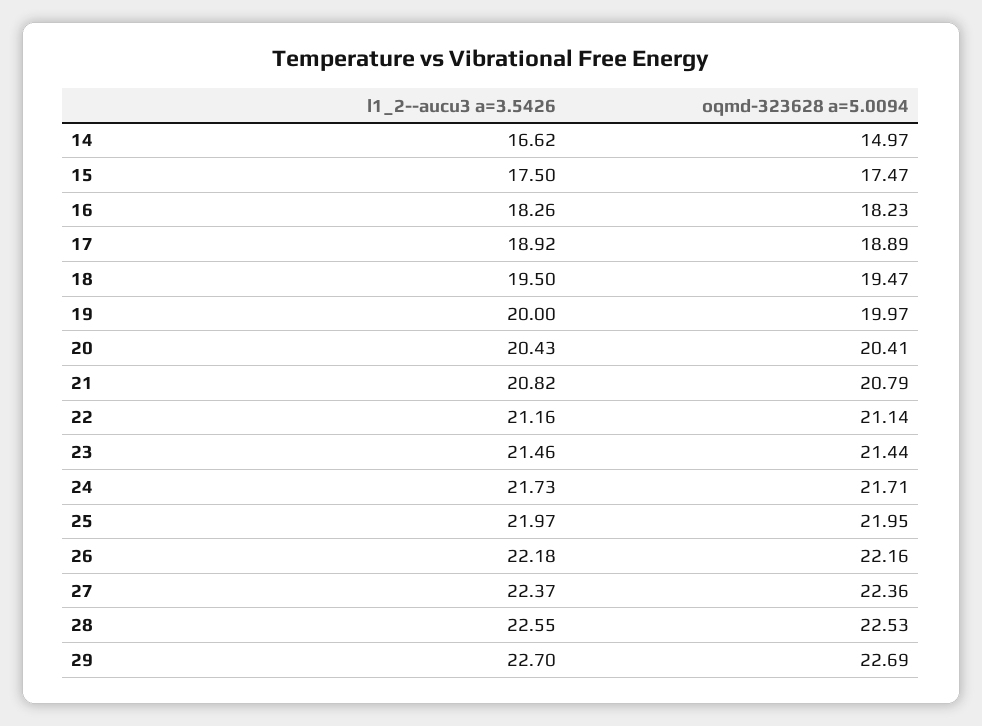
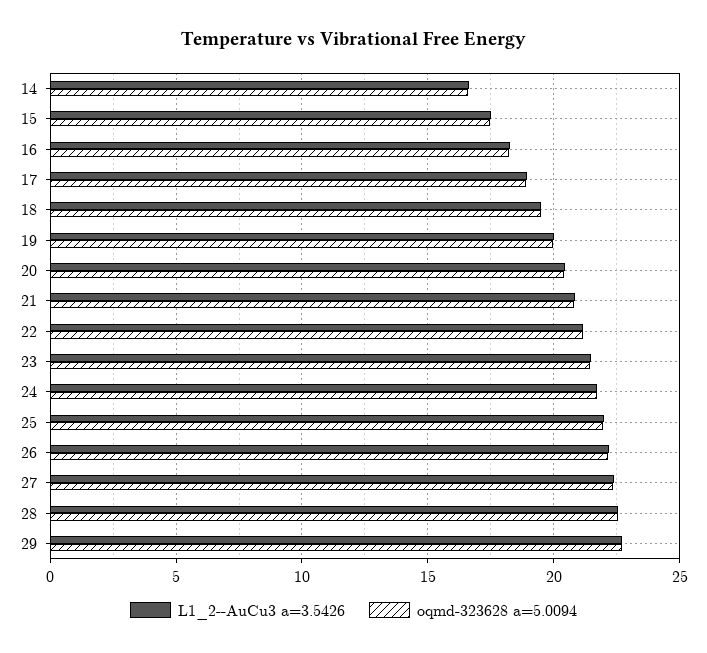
  {
    "l1_2--aucu3 a=3.5426": {
      "14": 16.62,
      "15": 17.5,
      "16": 18.26,
      "17": 18.92,
      "18": 19.5,
      "19": 20,
      "20": 20.43,
      "21": 20.82,
      "22": 21.16,
      "23": 21.46,
      "24": 21.73,
      "25": 21.97,
      "26": 22.18,
      "27": 22.37,
      "28": 22.55,
      "29": 22.7
    },
    "oqmd-323628 a=5.0094": {
-     "14": 14.97,
+     "14": 16.5,
      "15": 17.47,
      "16": 18.23,
      "17": 18.89,
      "18": 19.47,
      "19": 19.97,
      "20": 20.41,
      "21": 20.79,
      "22": 21.14,
      "23": 21.44,
      "24": 21.71,
      "25": 21.95,
      "26": 22.16,
      "27": 22.36,
      "28": 22.53,
      "29": 22.69
    }
  }

